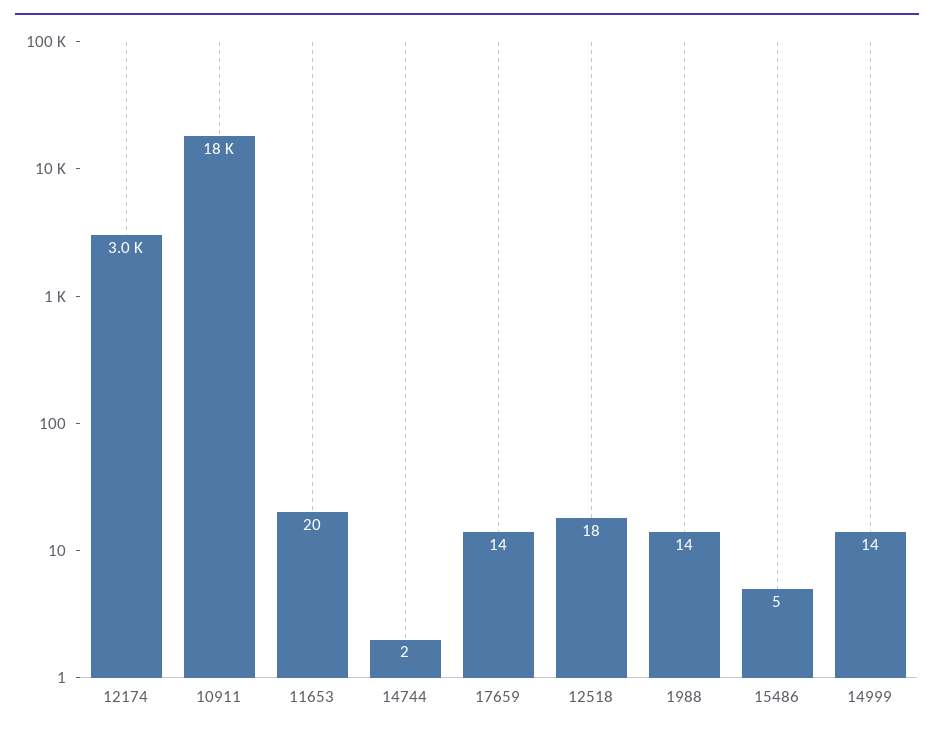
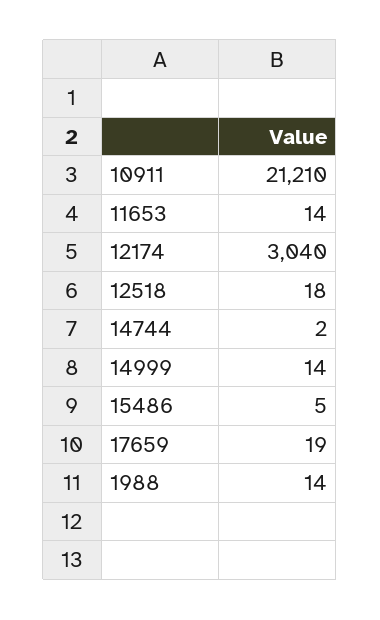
  {
    "12174": 3040,
-   "10911": 18000,
+   "10911": 21210,
-   "11653": 20,
+   "11653": 14,
    "14744": 2,
-   "17659": 14,
+   "17659": 19,
    "12518": 18,
    "1988": 14,
    "15486": 5,
    "14999": 14
  }

